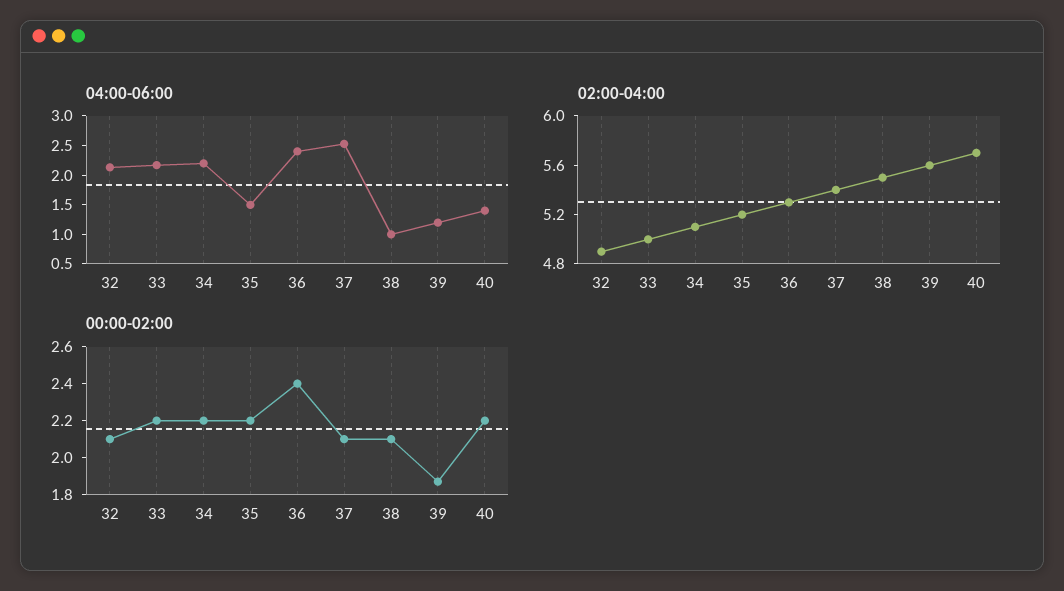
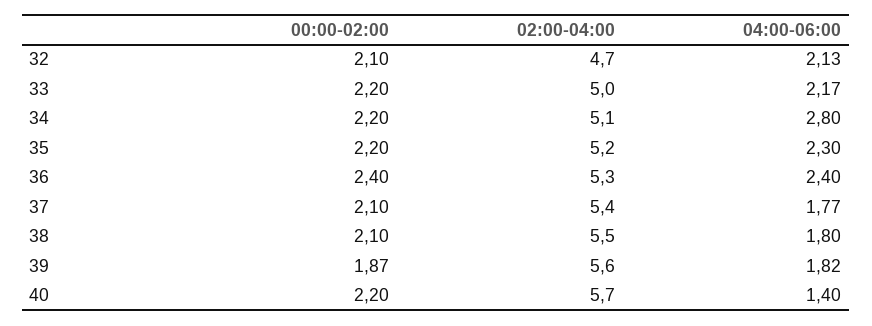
  {
    "04:00-06:00": {
      "32": 2.13,
      "33": 2.17,
-     "34": 2.25,
+     "34": 2.8,
-     "35": 1.5,
+     "35": 2.3,
      "36": 2.4,
-     "37": 2.5,
+     "37": 1.77,
-     "38": 1,
+     "38": 1.8,
-     "39": 1.25,
+     "39": 1.82,
      "40": 1.4
    },
    "02:00-04:00": {
-     "32": 4.9,
+     "32": 4.7,
      "33": 5,
      "34": 5.1,
      "35": 5.2,
      "36": 5.3,
      "37": 5.4,
      "38": 5.5,
      "39": 5.6,
      "40": 5.7
    },
    "00:00-02:00": {
      "32": 2.1,
      "33": 2.2,
      "34": 2.2,
      "35": 2.2,
      "36": 2.4,
      "37": 2.1,
      "38": 2.1,
      "39": 1.87,
      "40": 2.2
    }
  }

